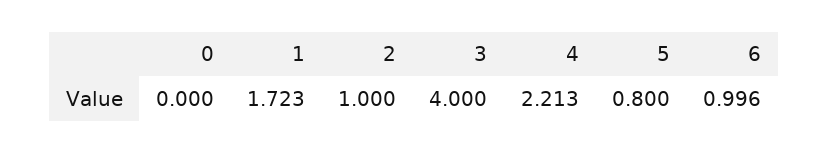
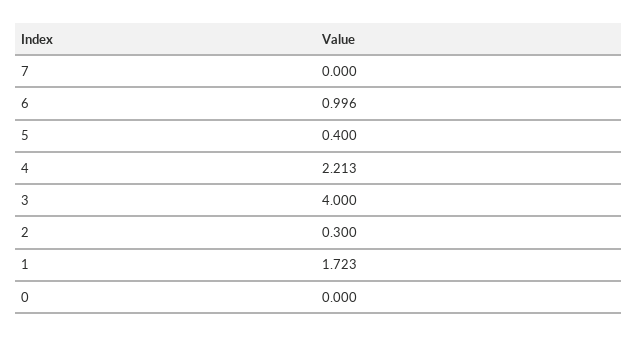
  {
    "0": 0,
    "1": 1.723,
-   "2": 1,
+   "2": 0.3,
    "3": 4,
    "4": 2.213,
-   "5": 0.8,
+   "5": 0.4,
-   "6": 0.996
+   "6": 0.996,
+   "7": 0
  }

